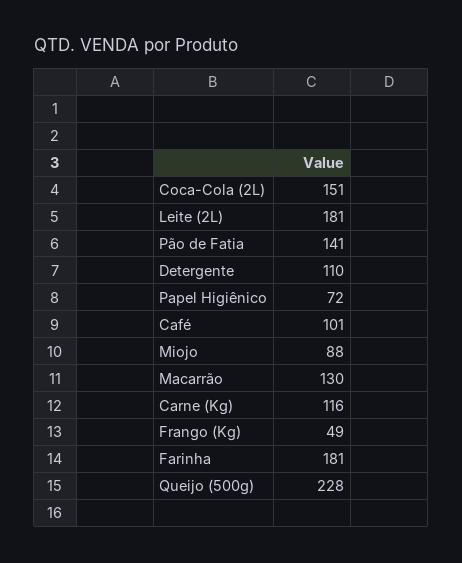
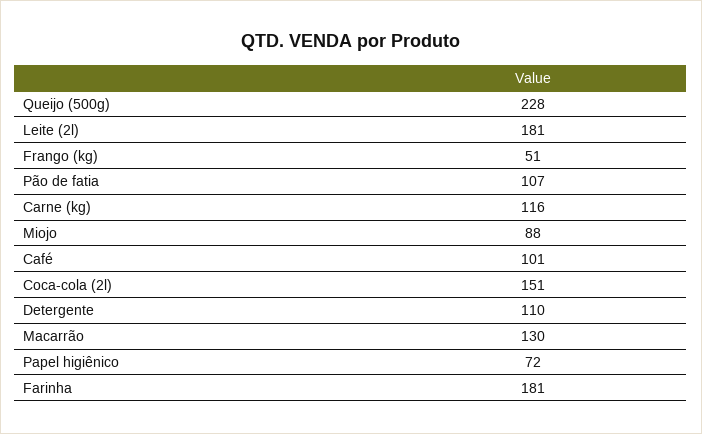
  {
    "Coca-Cola (2L)": 151,
    "Leite (2L)": 181,
-   "Pão de Fatia": 141,
+   "Pão de Fatia": 107,
    "Detergente": 110,
    "Papel Higiênico": 72,
    "Café": 101,
    "Miojo": 88,
    "Macarrão": 130,
    "Carne (Kg)": 116,
-   "Frango (Kg)": 49,
+   "Frango (Kg)": 51,
    "Farinha": 181,
    "Queijo (500g)": 228
  }

